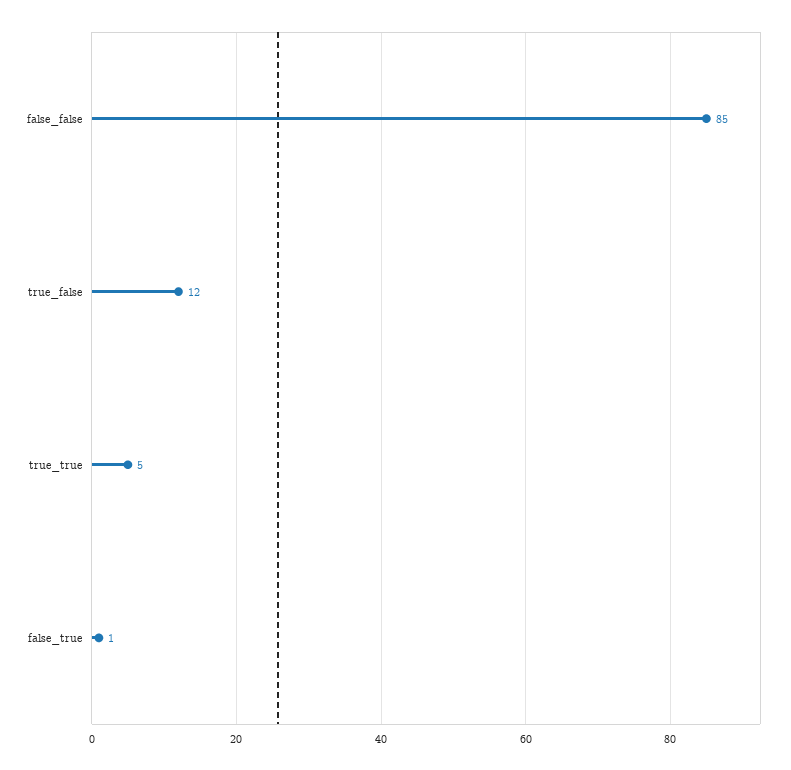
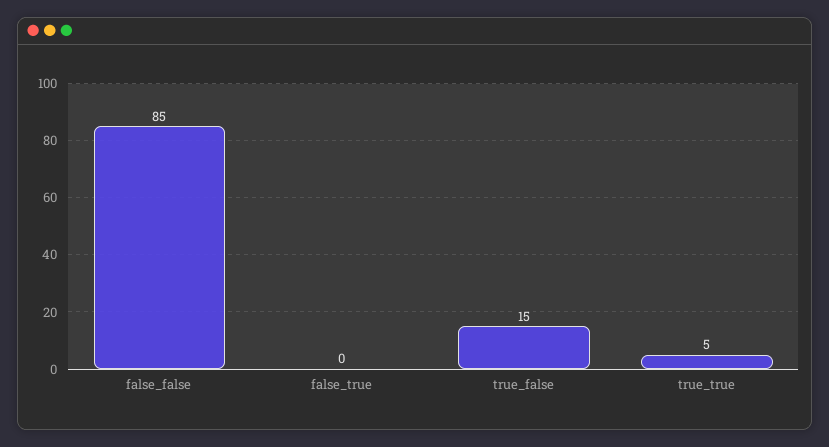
  {
    "false_false": 85,
-   "true_false": 12,
+   "true_false": 15,
    "true_true": 5,
-   "false_true": 1
+   "false_true": 0
  }

